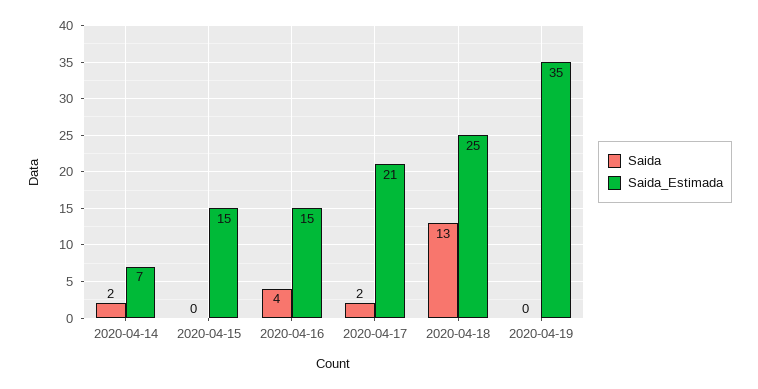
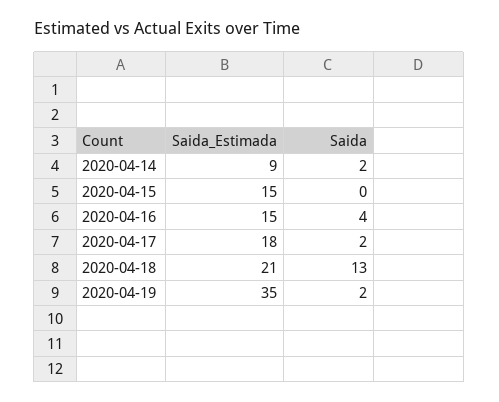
  {
    "Saida": {
      "2020-04-14": 2,
      "2020-04-15": 0,
      "2020-04-16": 4,
      "2020-04-17": 2,
      "2020-04-18": 13,
-     "2020-04-19": 0
+     "2020-04-19": 2
    },
    "Saida_Estimada": {
-     "2020-04-14": 7,
+     "2020-04-14": 9,
      "2020-04-15": 15,
      "2020-04-16": 15,
-     "2020-04-17": 21,
+     "2020-04-17": 18,
-     "2020-04-18": 25,
+     "2020-04-18": 21,
      "2020-04-19": 35
    }
  }

